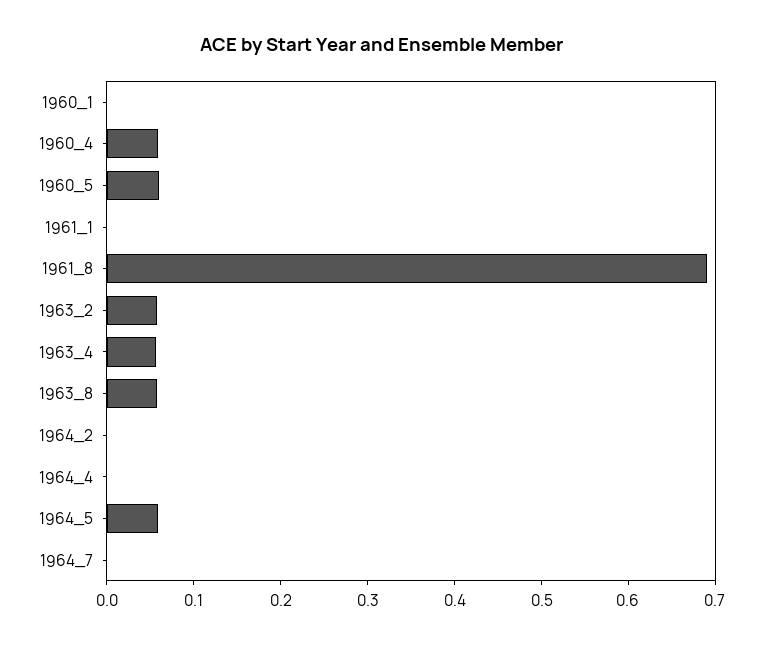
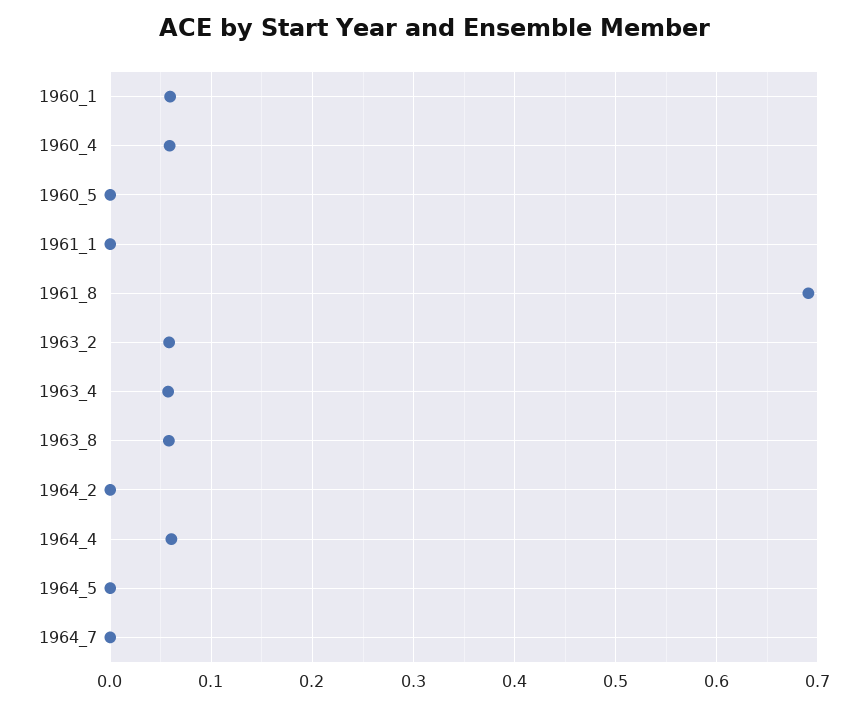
  {
-   "1960_1": 0,
+   "1960_1": 0.06,
    "1960_4": 0.06,
-   "1960_5": 0.06,
+   "1960_5": 0,
    "1961_1": 0,
    "1961_8": 0.69,
    "1963_2": 0.06,
    "1963_4": 0.06,
    "1963_8": 0.06,
    "1964_2": 0,
-   "1964_4": 0,
+   "1964_4": 0.06,
-   "1964_5": 0.06,
+   "1964_5": 0,
    "1964_7": 0
  }

